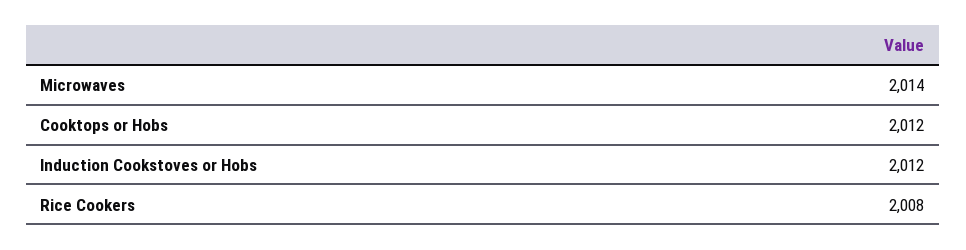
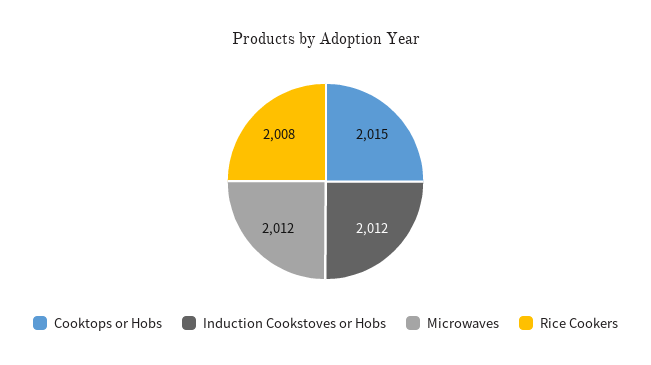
  {
-   "Microwaves": 2014,
+   "Microwaves": 2012,
-   "Cooktops or Hobs": 2012,
+   "Cooktops or Hobs": 2015,
    "Induction Cookstoves or Hobs": 2012,
    "Rice Cookers": 2008
  }

